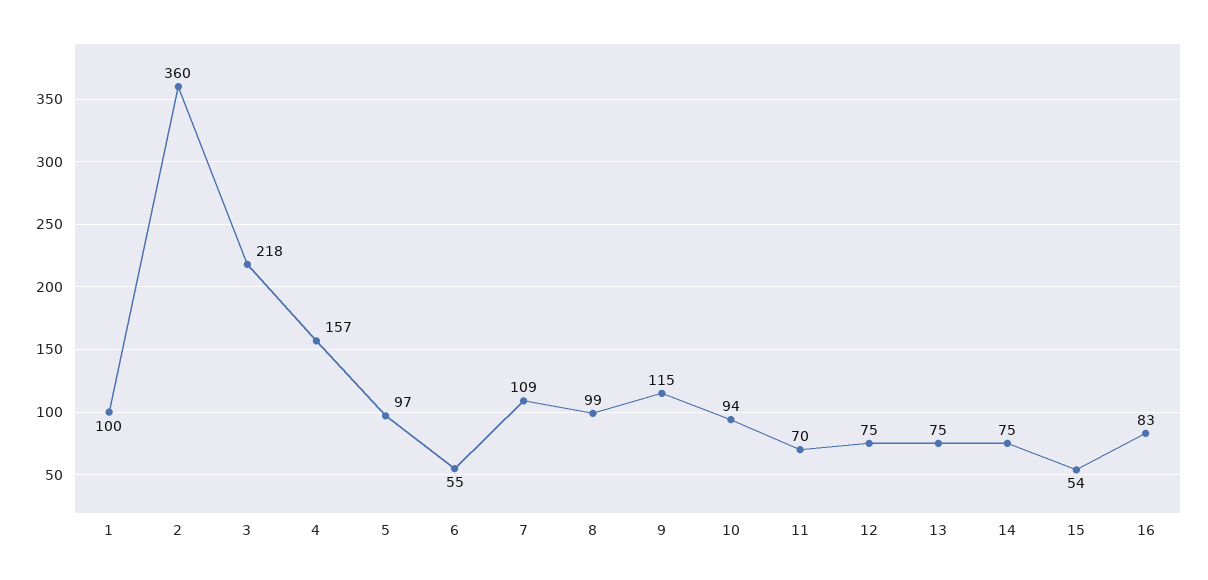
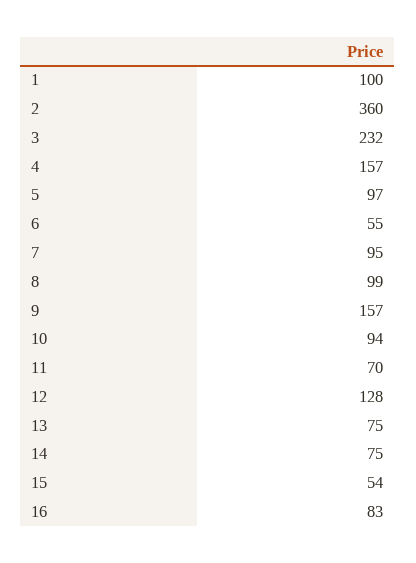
  {
    "1": 100,
    "2": 360,
-   "3": 218,
+   "3": 232,
    "4": 157,
    "5": 97,
    "6": 55,
-   "7": 109,
+   "7": 95,
    "8": 99,
-   "9": 115,
+   "9": 157,
    "10": 94,
    "11": 70,
-   "12": 75,
+   "12": 128,
    "13": 75,
    "14": 75,
    "15": 54,
    "16": 83
  }

